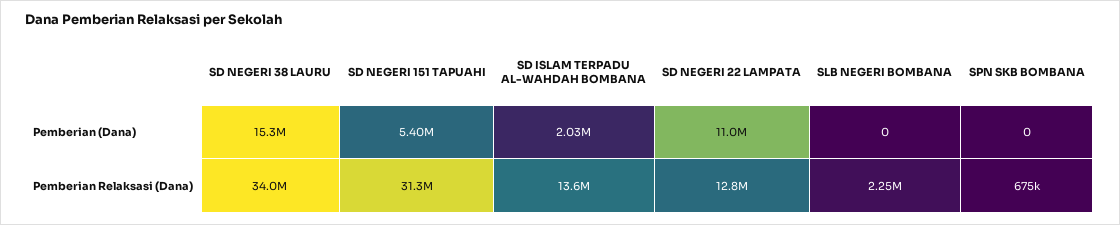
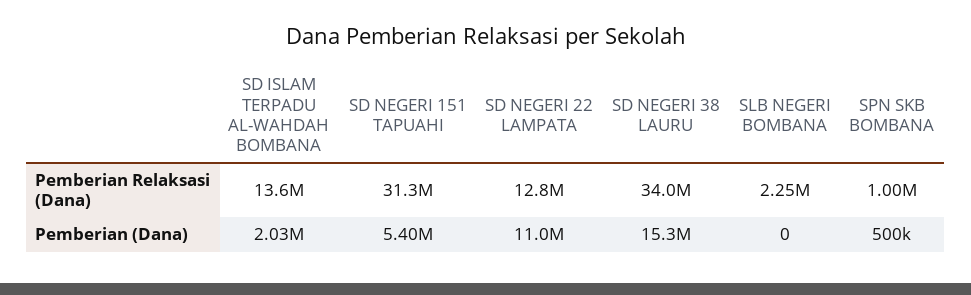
  {
    "SD NEGERI 38 LAURU": {
      "Pemberian (Dana)": 15300000,
      "Pemberian Relaksasi (Dana)": 34000000
    },
    "SD NEGERI 151 TAPUAHI": {
      "Pemberian (Dana)": 5400000,
      "Pemberian Relaksasi (Dana)": 31300000
    },
    "SD ISLAM TERPADU AL-WAHDAH BOMBANA": {
      "Pemberian (Dana)": 2030000,
      "Pemberian Relaksasi (Dana)": 13600000
    },
    "SD NEGERI 22 LAMPATA": {
      "Pemberian (Dana)": 11000000,
      "Pemberian Relaksasi (Dana)": 12800000
    },
    "SLB NEGERI BOMBANA": {
      "Pemberian (Dana)": 0,
      "Pemberian Relaksasi (Dana)": 2250000
    },
    "SPN SKB BOMBANA": {
-     "Pemberian (Dana)": 0,
+     "Pemberian (Dana)": 500000,
-     "Pemberian Relaksasi (Dana)": 675000
+     "Pemberian Relaksasi (Dana)": 1000000
    }
  }

